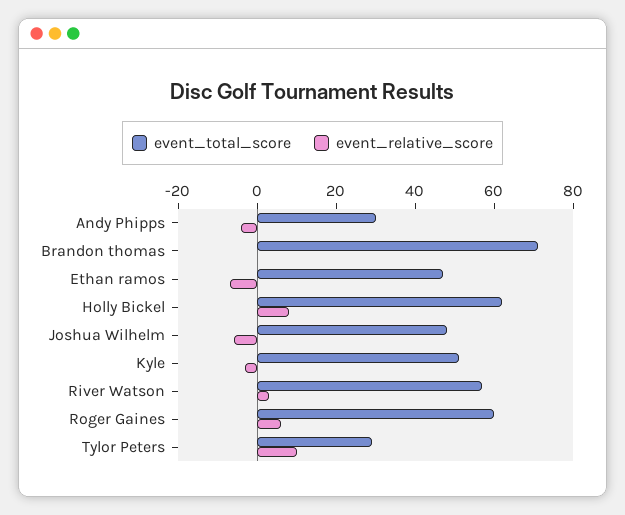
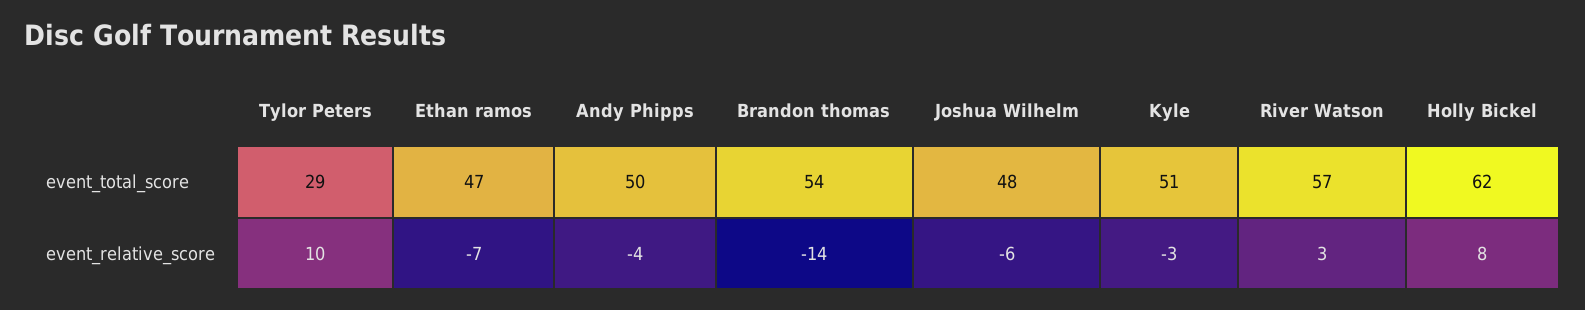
  {
    "event_total_score": {
-     "Andy Phipps": 30,
+     "Andy Phipps": 50,
-     "Brandon thomas": 70,
+     "Brandon thomas": 54,
      "Ethan ramos": 47,
      "Holly Bickel": 62,
      "Joshua Wilhelm": 48,
      "Kyle": 51,
      "River Watson": 57,
-     "Roger Gaines": 60,
      "Tylor Peters": 29
    },
    "event_relative_score": {
      "Andy Phipps": -4,
-     "Brandon thomas": 0,
+     "Brandon thomas": -14,
      "Ethan ramos": -7,
      "Holly Bickel": 8,
      "Joshua Wilhelm": -6,
      "Kyle": -3,
      "River Watson": 3,
-     "Roger Gaines": 5,
      "Tylor Peters": 10
    }
  }

